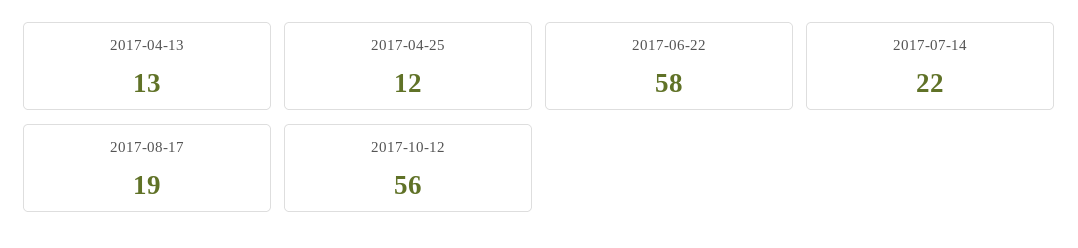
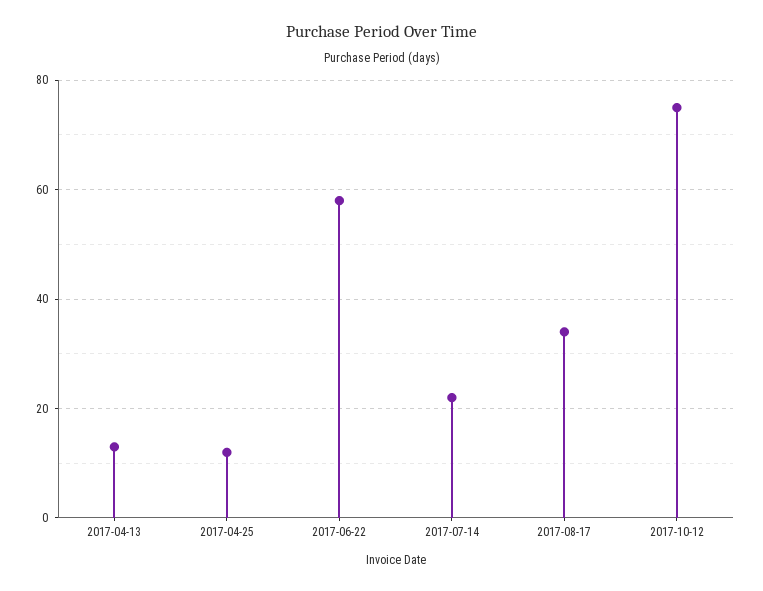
  {
    "2017-04-13": 13,
    "2017-04-25": 12,
    "2017-06-22": 58,
    "2017-07-14": 22,
-   "2017-08-17": 19,
+   "2017-08-17": 35,
-   "2017-10-12": 56
+   "2017-10-12": 75
  }

